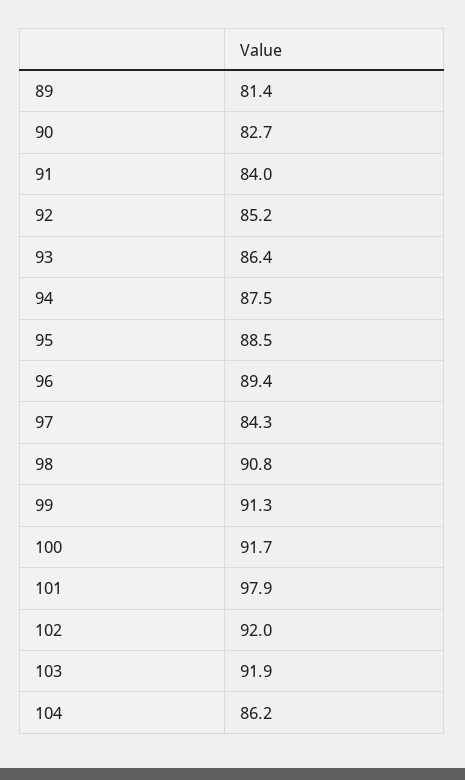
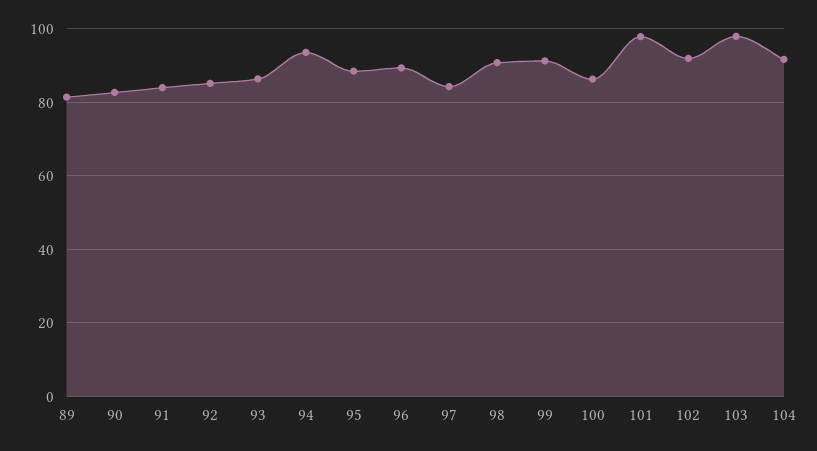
  {
    "89": 81.4,
    "90": 82.7,
    "91": 84,
    "92": 85.2,
    "93": 86.4,
-   "94": 87.5,
+   "94": 94,
    "95": 88.5,
    "96": 89.4,
    "97": 84.3,
    "98": 90.8,
    "99": 91.3,
-   "100": 91.7,
+   "100": 86,
    "101": 97.9,
    "102": 92,
-   "103": 91.9,
+   "103": 98,
-   "104": 86.2
+   "104": 92
  }

